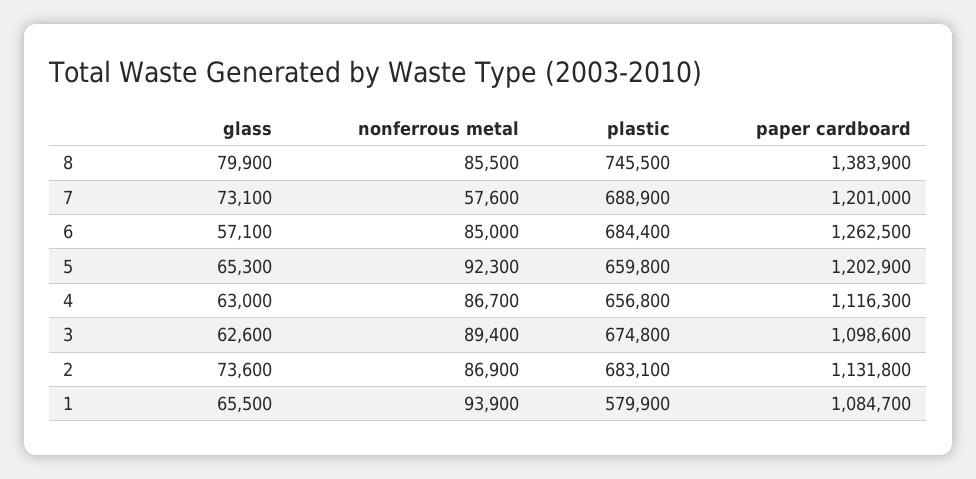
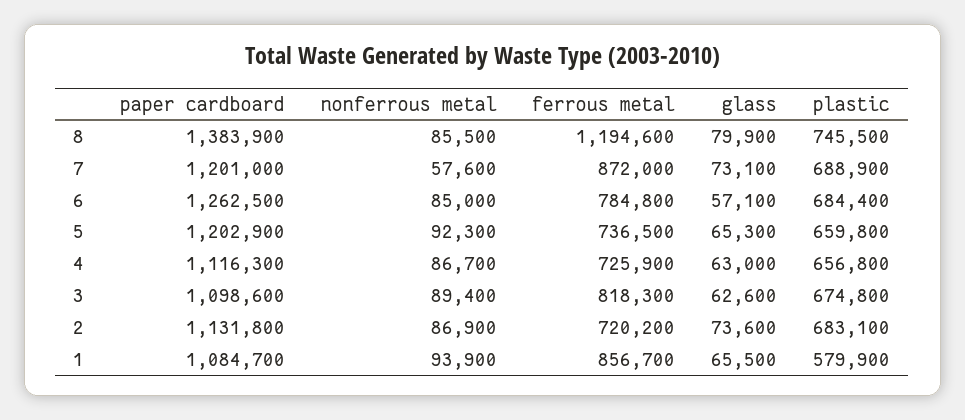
  {
    "glass": {
      "8": 79900,
      "7": 73100,
      "6": 57100,
      "5": 65300,
      "4": 63000,
      "3": 62600,
      "2": 73600,
      "1": 65500
    },
    "nonferrous metal": {
      "8": 85500,
      "7": 57600,
      "6": 85000,
      "5": 92300,
      "4": 86700,
      "3": 89400,
      "2": 86900,
      "1": 93900
    },
    "plastic": {
      "8": 745500,
      "7": 688900,
      "6": 684400,
      "5": 659800,
      "4": 656800,
      "3": 674800,
      "2": 683100,
      "1": 579900
    },
    "paper cardboard": {
      "8": 1383900,
      "7": 1201000,
      "6": 1262500,
      "5": 1202900,
      "4": 1116300,
      "3": 1098600,
      "2": 1131800,
      "1": 1084700
-   }
+   },
+   "ferrous metal": {
+     "8": 1194600,
+     "7": 872000,
+     "6": 784800,
+     "5": 736500,
+     "4": 725900,
+     "3": 818300,
+     "2": 720200,
+     "1": 856700
+   }
  }

